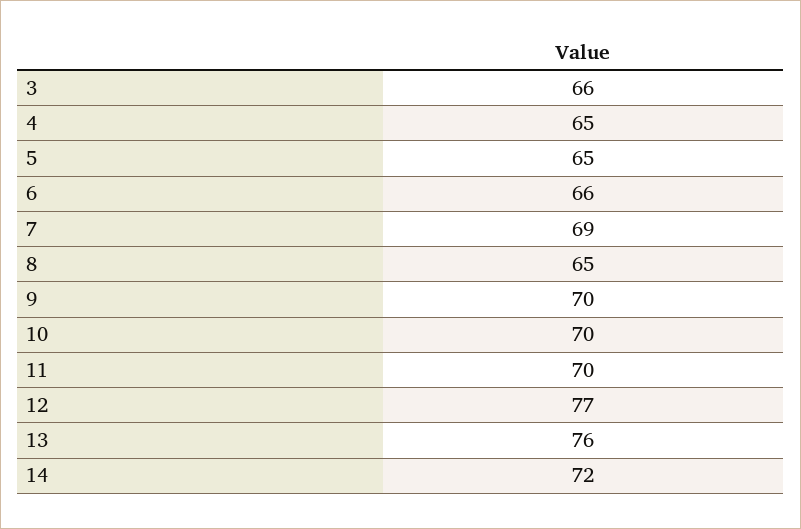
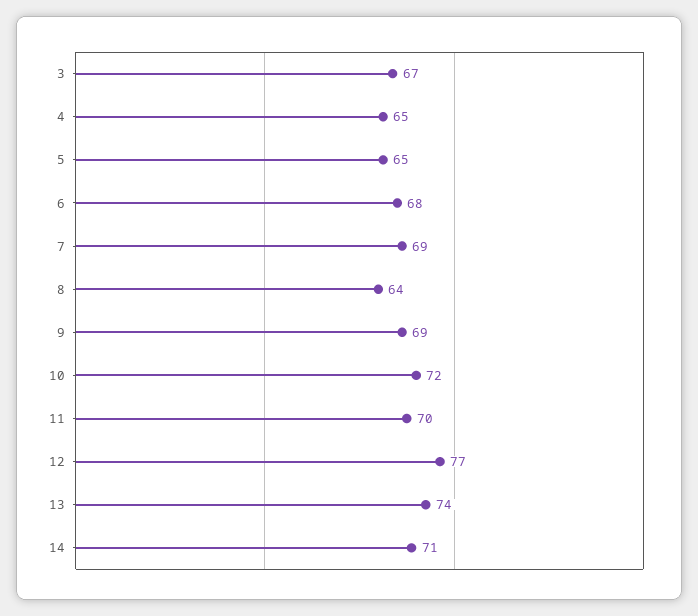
  {
-   "3": 66,
+   "3": 67,
    "4": 65,
    "5": 65,
-   "6": 66,
+   "6": 68,
    "7": 69,
-   "8": 65,
+   "8": 64,
-   "9": 70,
+   "9": 69,
-   "10": 70,
+   "10": 72,
    "11": 70,
    "12": 77,
-   "13": 76,
+   "13": 74,
-   "14": 72
+   "14": 71
  }

